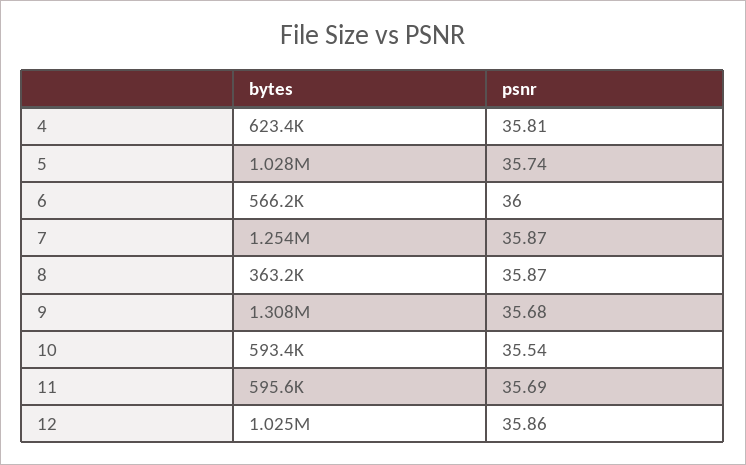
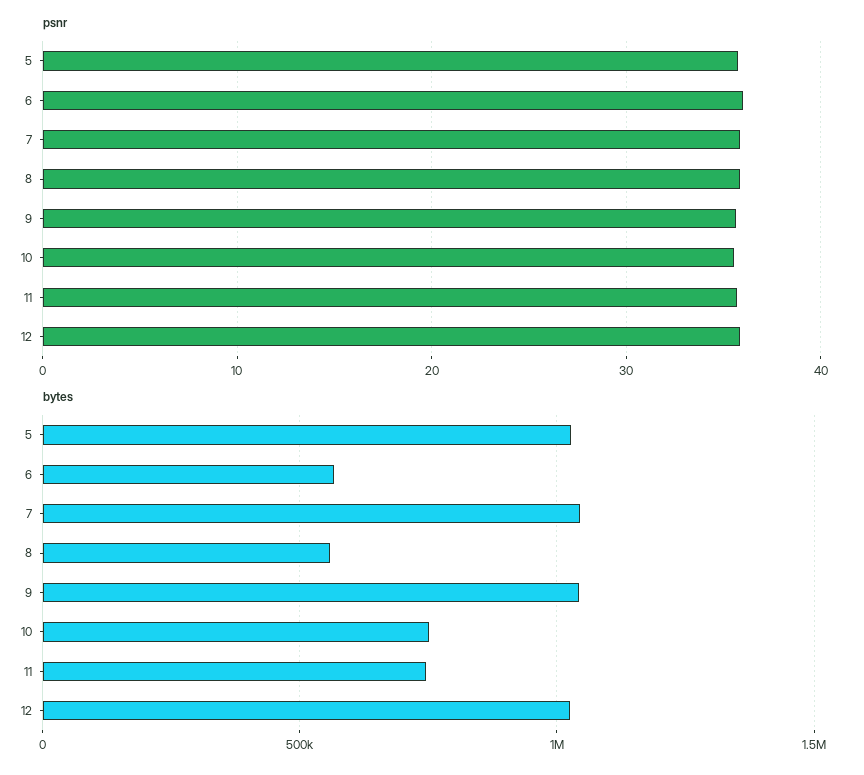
  {
    "bytes": {
-     "4": 623400,
      "5": 1028000,
      "6": 566200,
-     "7": 1254000,
+     "7": 1050000,
-     "8": 363200,
+     "8": 550000,
-     "9": 1308000,
+     "9": 1050000,
-     "10": 593400,
+     "10": 750000,
-     "11": 595600,
+     "11": 750000,
      "12": 1025000
    },
    "psnr": {
-     "4": 35.81,
      "5": 35.74,
      "6": 36,
      "7": 35.87,
      "8": 35.87,
      "9": 35.68,
      "10": 35.54,
      "11": 35.69,
      "12": 35.86
    }
  }

